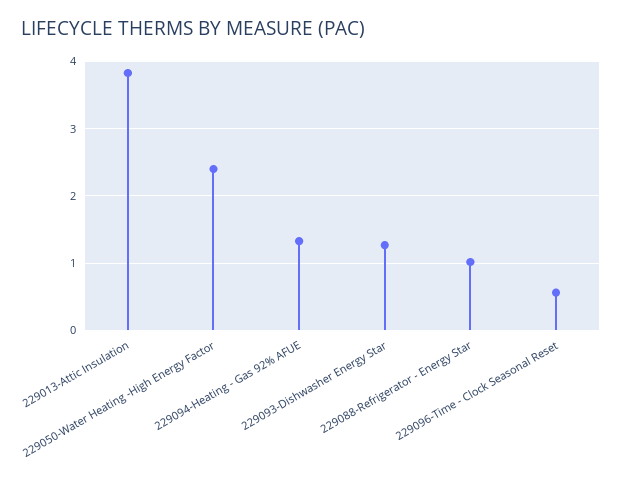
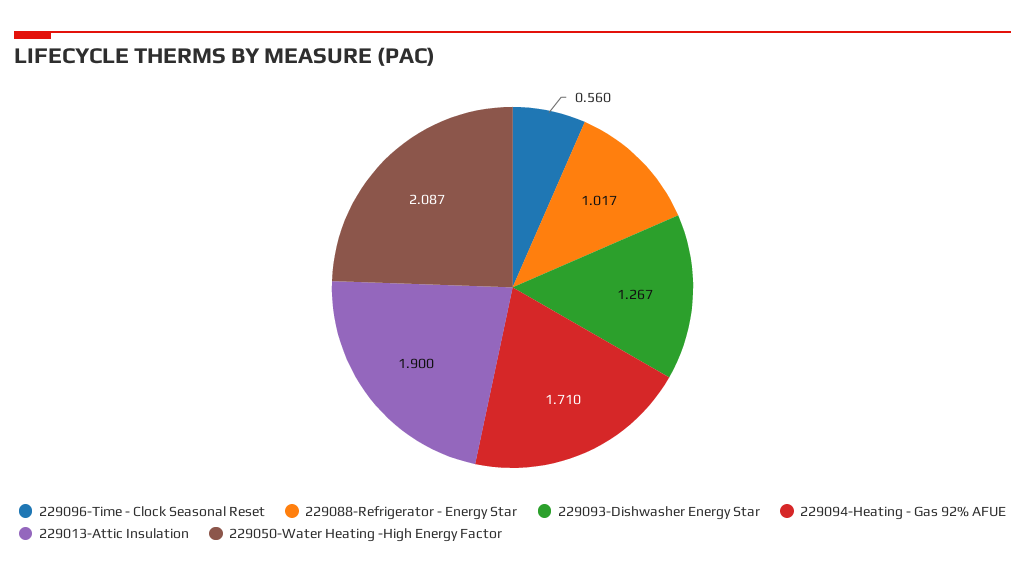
  {
-   "229013-Attic Insulation": 3.8,
+   "229013-Attic Insulation": 1.9,
-   "229050-Water Heating -High Energy Factor": 2.4,
+   "229050-Water Heating -High Energy Factor": 2.087,
-   "229094-Heating - Gas 92% AFUE": 1.3,
+   "229094-Heating - Gas 92% AFUE": 1.71,
    "229093-Dishwasher Energy Star": 1.267,
    "229088-Refrigerator - Energy Star": 1.017,
    "229096-Time - Clock Seasonal Reset": 0.56
  }

